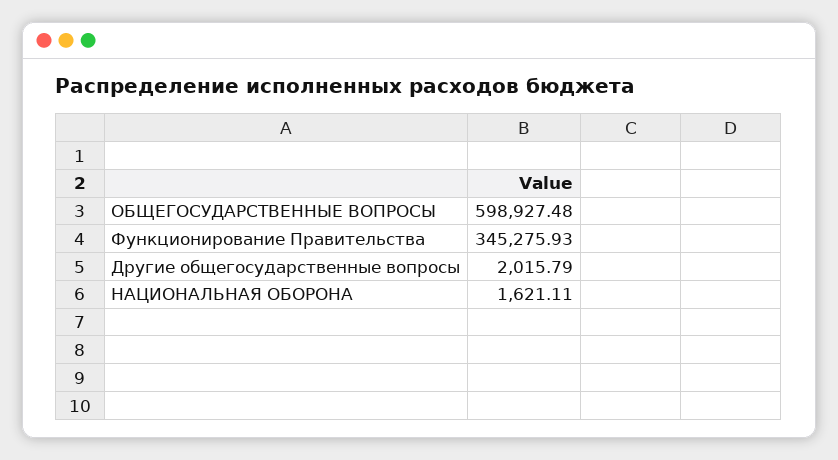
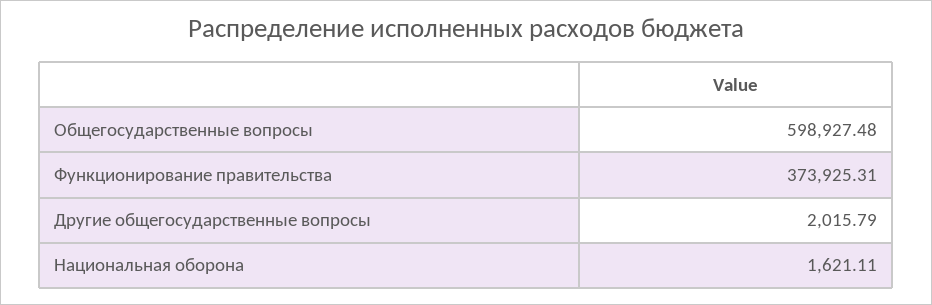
  {
    "ОБЩЕГОСУДАРСТВЕННЫЕ ВОПРОСЫ": 598927.48,
-   "Функционирование Правительства": 345275.93,
+   "Функционирование Правительства": 373925.31,
    "Другие общегосударственные вопросы": 2015.79,
    "НАЦИОНАЛЬНАЯ ОБОРОНА": 1621.11
  }

